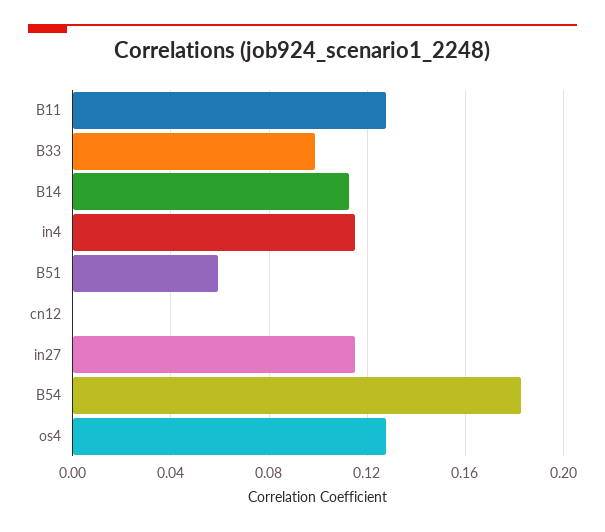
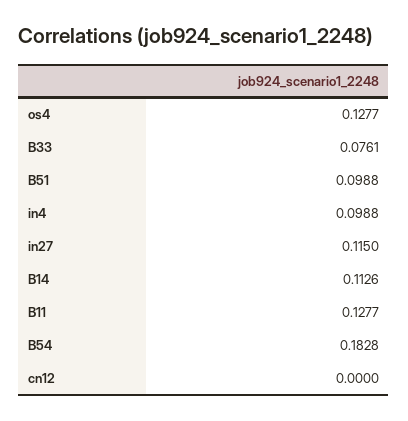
  {
    "B11": 0.1277,
-   "B33": 0.1,
+   "B33": 0.0761,
    "B14": 0.1126,
-   "in4": 0.115,
+   "in4": 0.0988,
-   "B51": 0.06,
+   "B51": 0.0988,
    "cn12": 0,
    "in27": 0.115,
    "B54": 0.1828,
    "os4": 0.1277
  }

